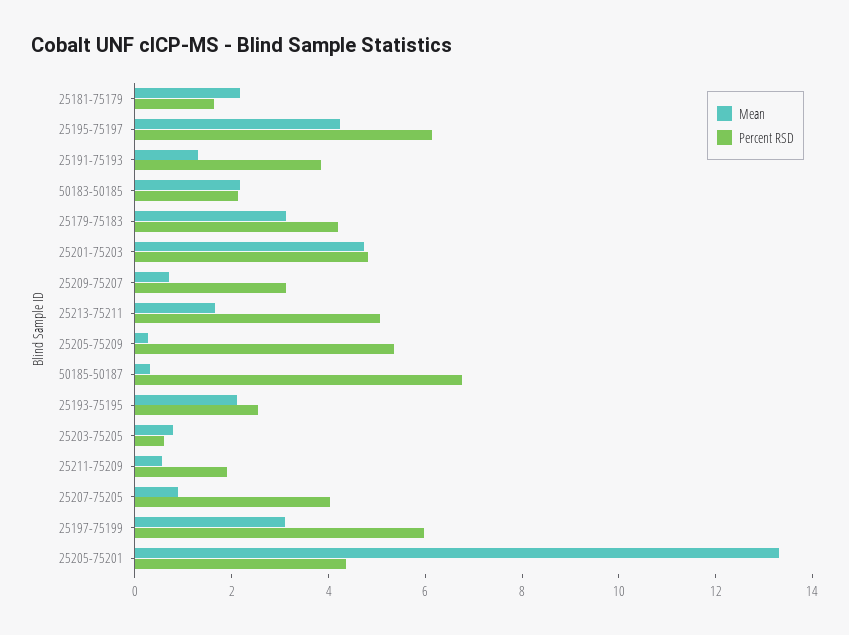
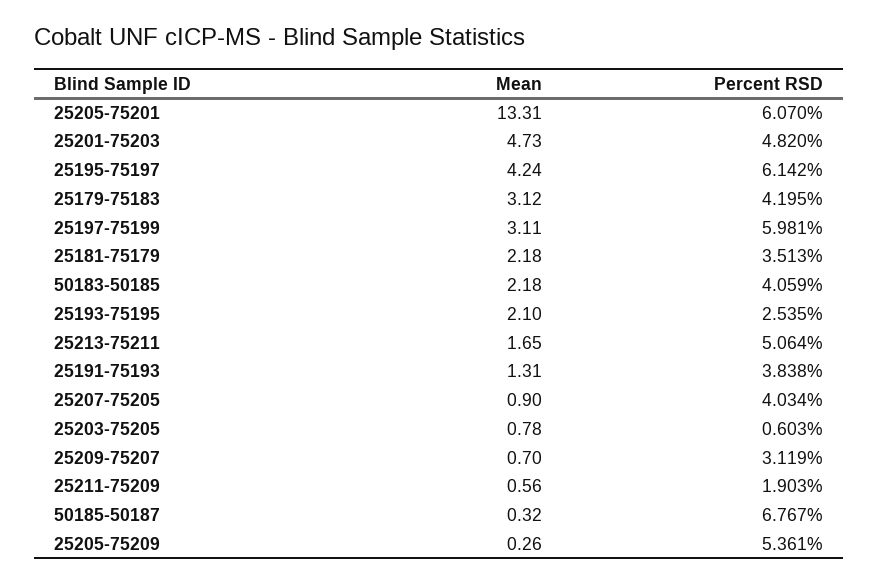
  {
    "Mean": {
      "25181-75179": 2.18,
      "25195-75197": 4.24,
      "25191-75193": 1.31,
      "50183-50185": 2.18,
      "25179-75183": 3.12,
      "25201-75203": 4.73,
      "25209-75207": 0.7,
      "25213-75211": 1.65,
      "25205-75209": 0.26,
      "50185-50187": 0.32,
      "25193-75195": 2.1,
      "25203-75205": 0.78,
      "25211-75209": 0.56,
      "25207-75205": 0.9,
      "25197-75199": 3.11,
      "25205-75201": 13.31
    },
    "Percent RSD": {
-     "25181-75179": 1.5,
+     "25181-75179": 3.513,
      "25195-75197": 6.142,
      "25191-75193": 3.838,
-     "50183-50185": 2,
+     "50183-50185": 4.059,
      "25179-75183": 4.195,
      "25201-75203": 4.82,
      "25209-75207": 3.119,
      "25213-75211": 5.064,
      "25205-75209": 5.361,
      "50185-50187": 6.767,
      "25193-75195": 2.535,
      "25203-75205": 0.603,
      "25211-75209": 1.903,
      "25207-75205": 4.034,
      "25197-75199": 5.981,
-     "25205-75201": 4.5
+     "25205-75201": 6.07
    }
  }

